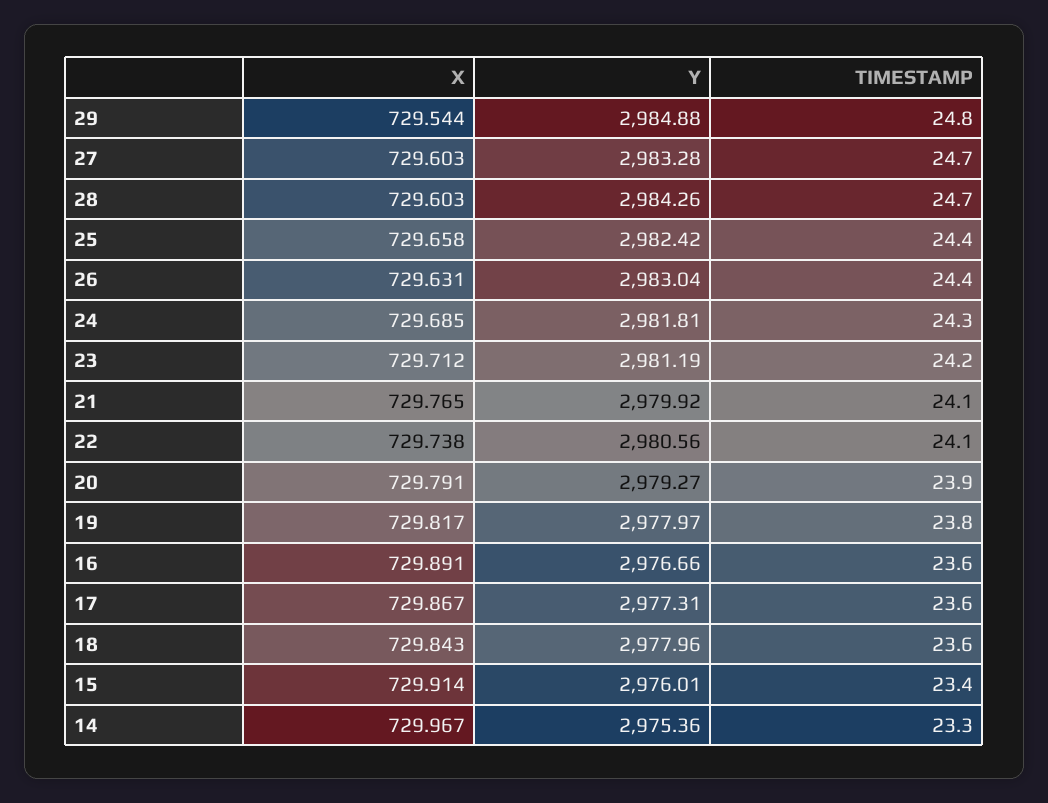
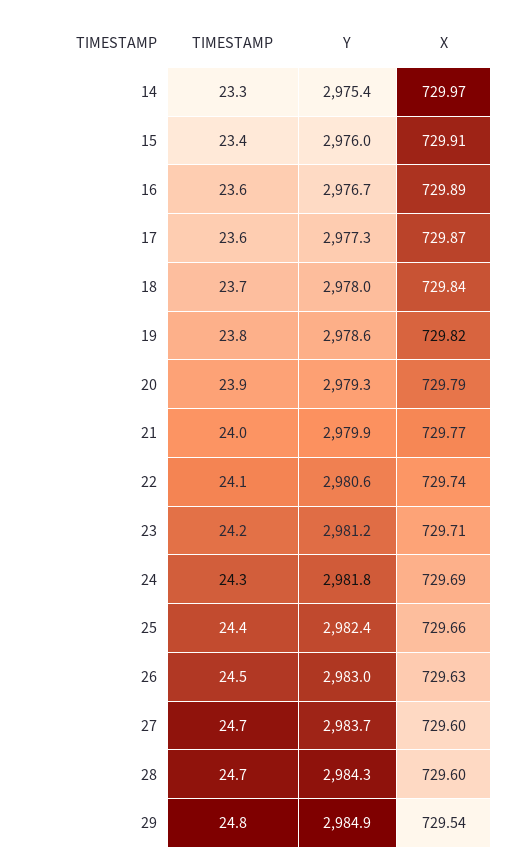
  {
    "X": {
      "29": 729.544,
      "27": 729.603,
      "28": 729.603,
      "25": 729.658,
      "26": 729.631,
      "24": 729.685,
      "23": 729.712,
      "21": 729.765,
      "22": 729.738,
      "20": 729.791,
      "19": 729.817,
      "16": 729.891,
      "17": 729.867,
      "18": 729.843,
      "15": 729.914,
      "14": 729.967
    },
    "Y": {
      "29": 2984.88,
-     "27": 2983.28,
+     "27": 2983.7,
      "28": 2984.26,
      "25": 2982.42,
      "26": 2983.04,
      "24": 2981.81,
      "23": 2981.19,
      "21": 2979.92,
      "22": 2980.56,
      "20": 2979.27,
-     "19": 2977.97,
+     "19": 2978.6,
      "16": 2976.66,
      "17": 2977.31,
      "18": 2977.96,
      "15": 2976.01,
      "14": 2975.36
    },
    "TIMESTAMP": {
      "29": 24.8,
      "27": 24.7,
      "28": 24.7,
      "25": 24.4,
-     "26": 24.4,
+     "26": 24.5,
      "24": 24.3,
      "23": 24.2,
-     "21": 24.1,
+     "21": 24,
      "22": 24.1,
      "20": 23.9,
      "19": 23.8,
      "16": 23.6,
      "17": 23.6,
-     "18": 23.6,
+     "18": 23.7,
      "15": 23.4,
      "14": 23.3
    }
  }

